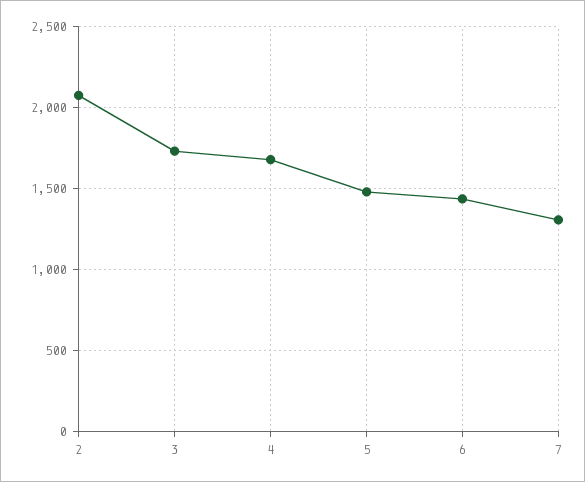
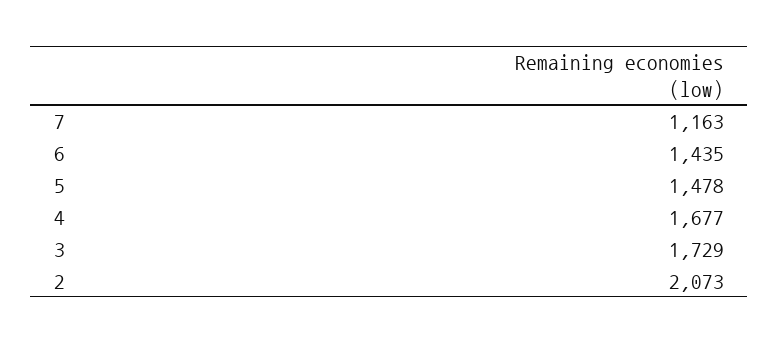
  {
    "2": 2073,
    "3": 1729,
    "4": 1677,
    "5": 1478,
    "6": 1435,
-   "7": 1300
+   "7": 1163
  }

